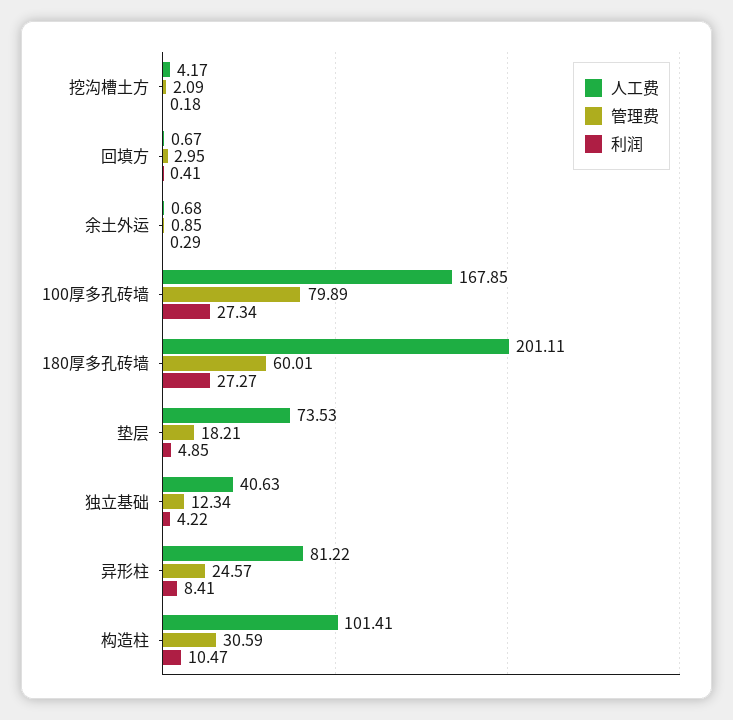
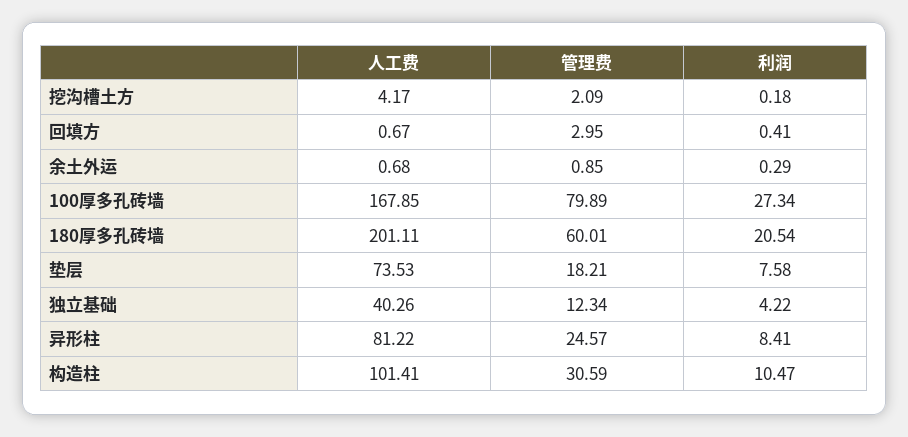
  {
    "人工费": {
      "挖沟槽土方": 4.17,
      "回填方": 0.67,
      "余土外运": 0.68,
      "100厚多孔砖墙": 167.85,
      "180厚多孔砖墙": 201.11,
      "垫层": 73.53,
-     "独立基础": 40.63,
+     "独立基础": 40.26,
      "异形柱": 81.22,
      "构造柱": 101.41
    },
    "管理费": {
      "挖沟槽土方": 2.09,
      "回填方": 2.95,
      "余土外运": 0.85,
      "100厚多孔砖墙": 79.89,
      "180厚多孔砖墙": 60.01,
      "垫层": 18.21,
      "独立基础": 12.34,
      "异形柱": 24.57,
      "构造柱": 30.59
    },
    "利润": {
      "挖沟槽土方": 0.18,
      "回填方": 0.41,
      "余土外运": 0.29,
      "100厚多孔砖墙": 27.34,
-     "180厚多孔砖墙": 27.27,
+     "180厚多孔砖墙": 20.54,
-     "垫层": 4.85,
+     "垫层": 7.58,
      "独立基础": 4.22,
      "异形柱": 8.41,
      "构造柱": 10.47
    }
  }

